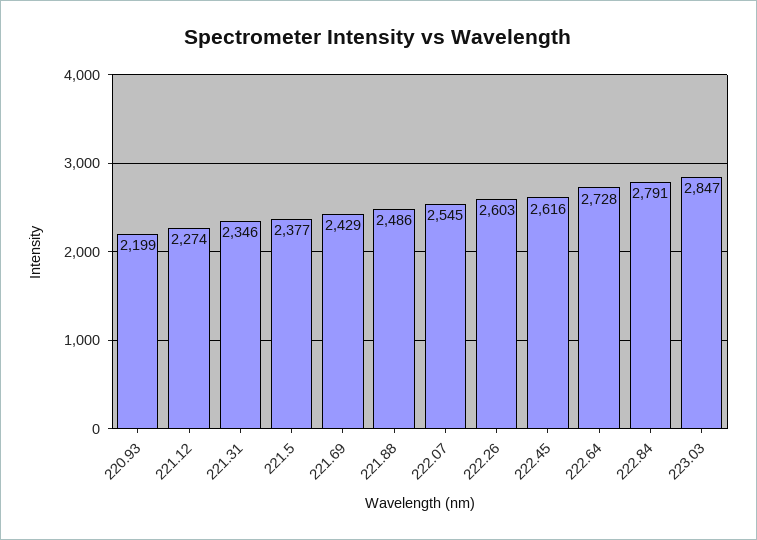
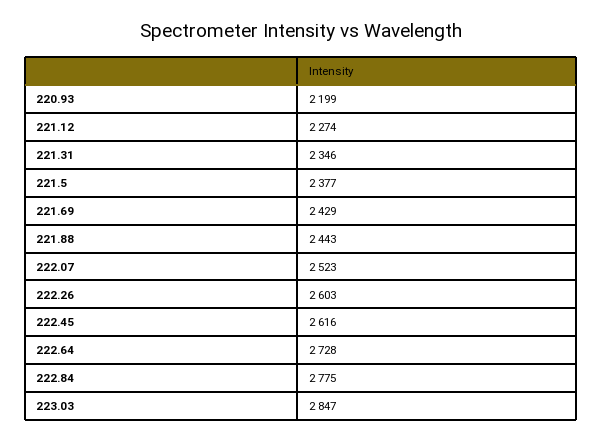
  {
    "220.93": 2199,
    "221.12": 2274,
    "221.31": 2346,
    "221.5": 2377,
    "221.69": 2429,
-   "221.88": 2486,
+   "221.88": 2443,
-   "222.07": 2545,
+   "222.07": 2523,
    "222.26": 2603,
    "222.45": 2616,
    "222.64": 2728,
-   "222.84": 2791,
+   "222.84": 2775,
    "223.03": 2847
  }

